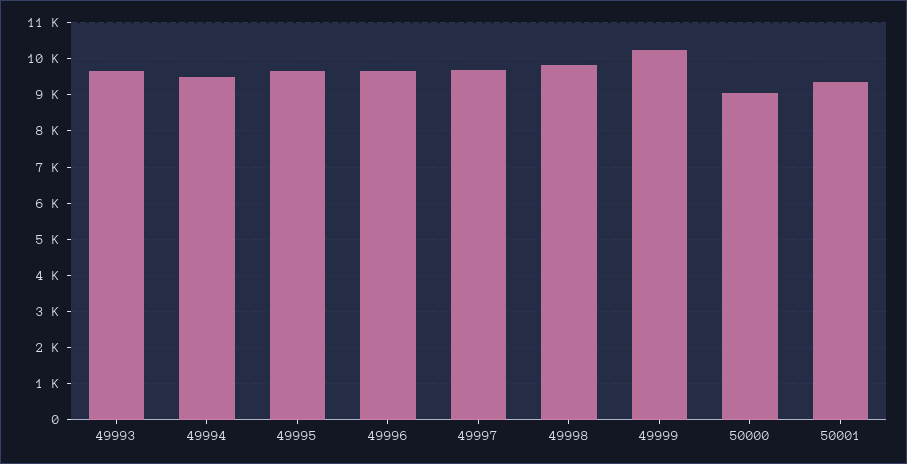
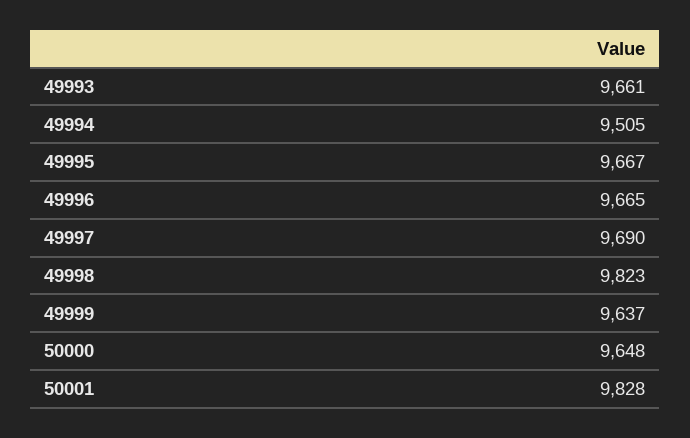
  {
    "49993": 9661,
    "49994": 9505,
    "49995": 9667,
    "49996": 9665,
    "49997": 9690,
    "49998": 9823,
-   "49999": 10200,
+   "49999": 9637,
-   "50000": 9000,
+   "50000": 9648,
-   "50001": 9400
+   "50001": 9828
  }

